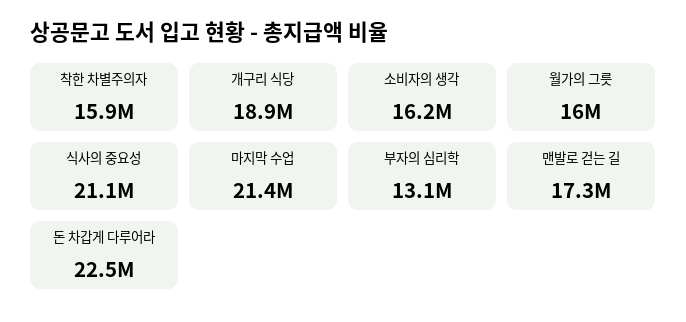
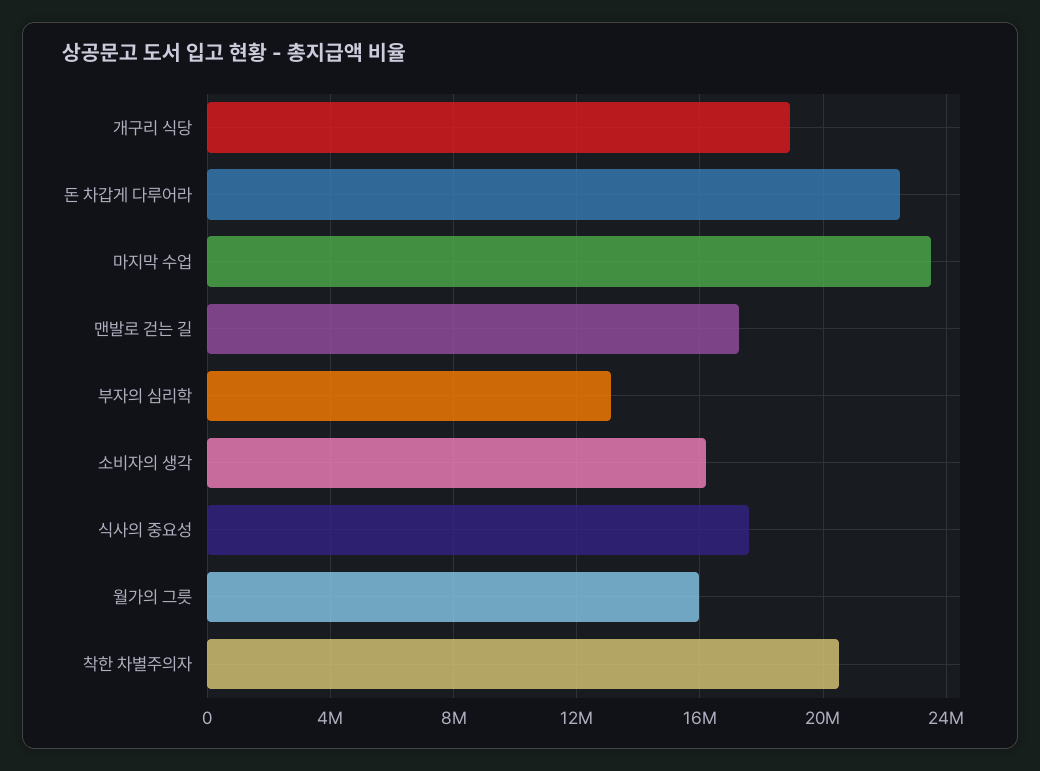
  {
-   "착한 차별주의자": 15900000,
+   "착한 차별주의자": 20500000,
    "개구리 식당": 18900000,
    "소비자의 생각": 16200000,
    "월가의 그릇": 16000000,
-   "식사의 중요성": 21100000,
+   "식사의 중요성": 17500000,
-   "마지막 수업": 21400000,
+   "마지막 수업": 23500000,
    "부자의 심리학": 13100000,
    "맨발로 걷는 길": 17300000,
    "돈 차갑게 다루어라": 22500000
  }

